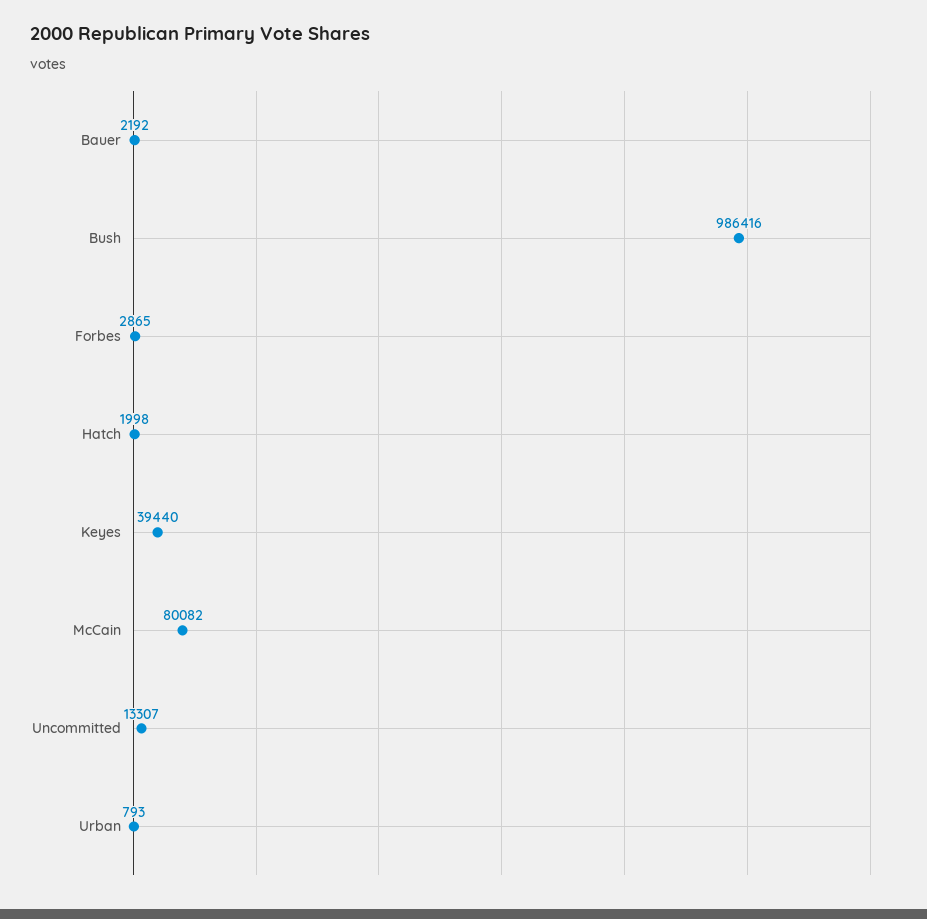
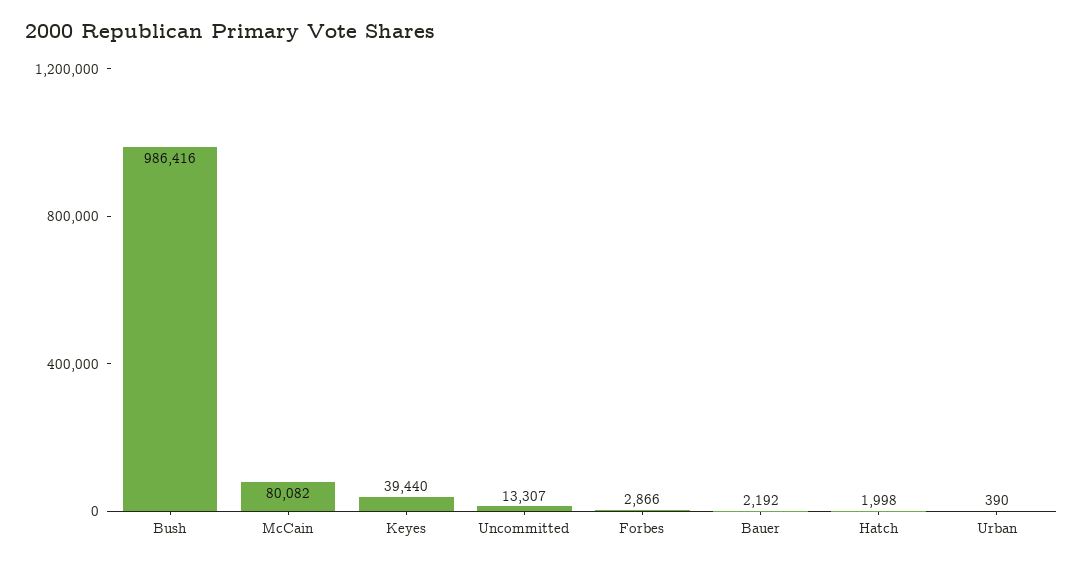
  {
    "Bauer": 2192,
    "Bush": 986416,
-   "Forbes": 2865,
+   "Forbes": 2866,
    "Hatch": 1998,
    "Keyes": 39440,
    "McCain": 80082,
    "Uncommitted": 13307,
-   "Urban": 793
+   "Urban": 390
  }

